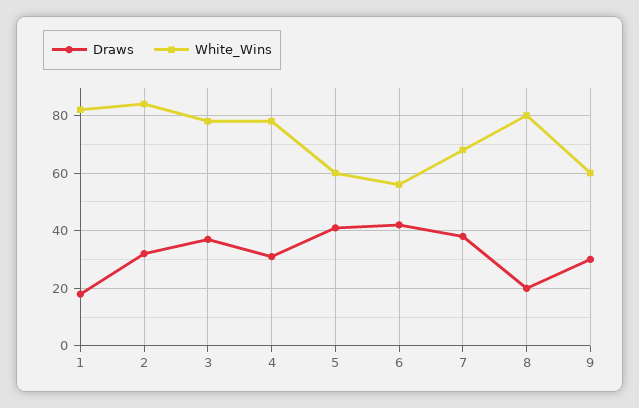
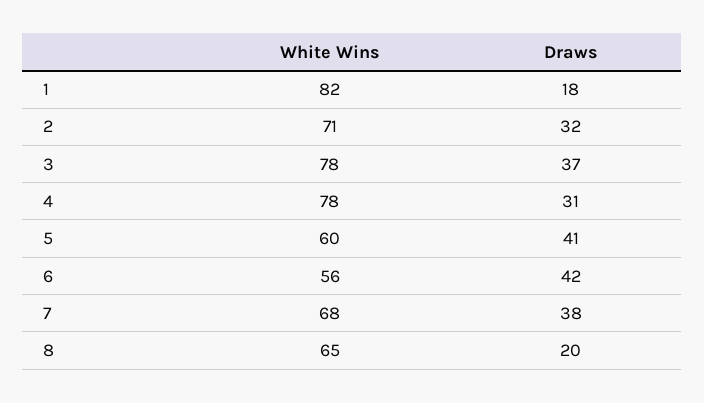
  {
    "Draws": {
      "1": 18,
      "2": 32,
      "3": 37,
      "4": 31,
      "5": 41,
      "6": 42,
      "7": 38,
-     "8": 20,
+     "8": 20
-     "9": 30
    },
    "White_Wins": {
      "1": 82,
-     "2": 85,
+     "2": 71,
      "3": 78,
      "4": 78,
      "5": 60,
      "6": 56,
      "7": 68,
-     "8": 80,
+     "8": 65
-     "9": 60
    }
  }

